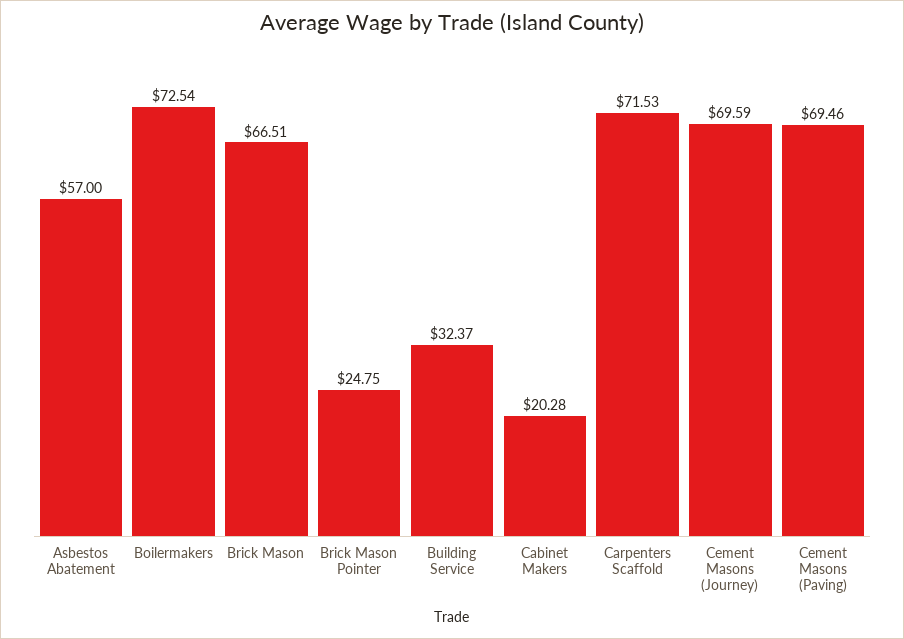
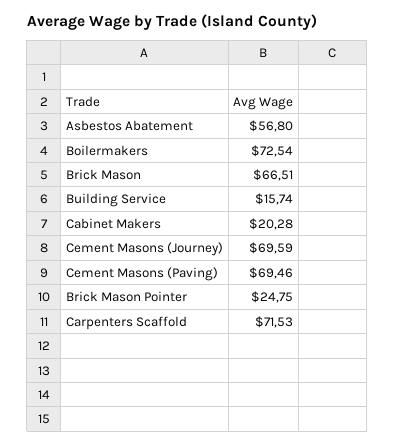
  {
-   "Asbestos Abatement": 57,
+   "Asbestos Abatement": 56.8,
    "Boilermakers": 72.54,
    "Brick Mason": 66.51,
    "Brick Mason Pointer": 24.75,
-   "Building Service": 32.37,
+   "Building Service": 15.74,
    "Cabinet Makers": 20.28,
    "Carpenters Scaffold": 71.53,
    "Cement Masons (Journey)": 69.59,
    "Cement Masons (Paving)": 69.46
  }

